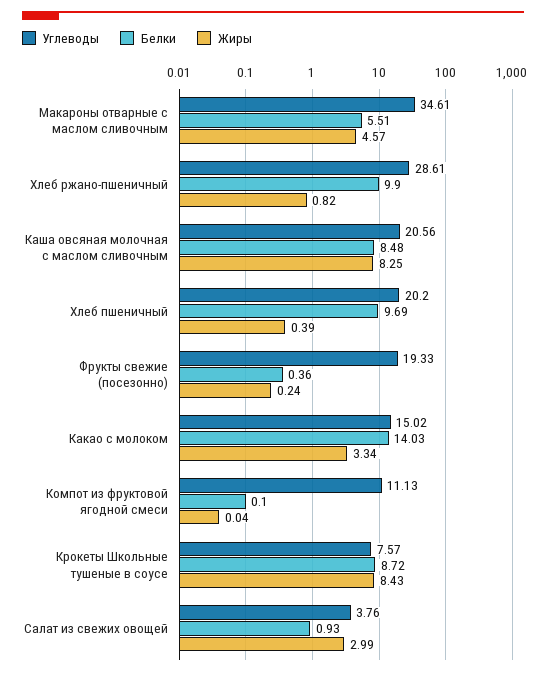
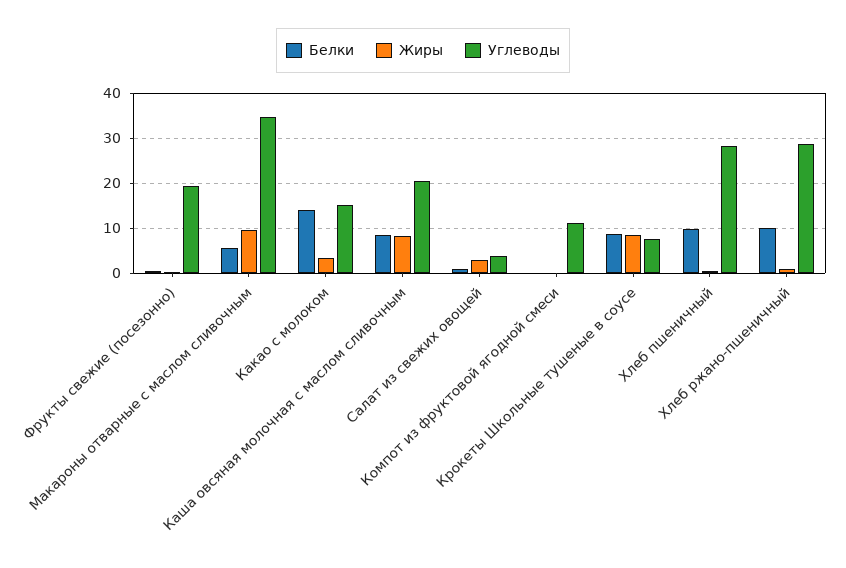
  {
    "Углеводы": {
      "Макароны отварные с маслом сливочным": 34.61,
      "Хлеб ржано-пшеничный": 28.61,
      "Каша овсяная молочная с маслом сливочным": 20.56,
-     "Хлеб пшеничный": 20.2,
+     "Хлеб пшеничный": 28,
      "Фрукты свежие (посезонно)": 19.33,
      "Какао с молоком": 15.02,
      "Компот из фруктовой ягодной смеси": 11.13,
      "Крокеты Школьные тушеные в соусе": 7.57,
      "Салат из свежих овощей": 3.76
    },
    "Белки": {
      "Макароны отварные с маслом сливочным": 5.51,
      "Хлеб ржано-пшеничный": 9.9,
      "Каша овсяная молочная с маслом сливочным": 8.48,
      "Хлеб пшеничный": 9.69,
      "Фрукты свежие (посезонно)": 0.36,
      "Какао с молоком": 14.03,
      "Компот из фруктовой ягодной смеси": 0.1,
      "Крокеты Школьные тушеные в соусе": 8.72,
      "Салат из свежих овощей": 0.93
    },
    "Жиры": {
-     "Макароны отварные с маслом сливочным": 4.57,
+     "Макароны отварные с маслом сливочным": 10,
      "Хлеб ржано-пшеничный": 0.82,
      "Каша овсяная молочная с маслом сливочным": 8.25,
      "Хлеб пшеничный": 0.39,
      "Фрукты свежие (посезонно)": 0.24,
      "Какао с молоком": 3.34,
      "Компот из фруктовой ягодной смеси": 0.04,
      "Крокеты Школьные тушеные в соусе": 8.43,
      "Салат из свежих овощей": 2.99
    }
  }

